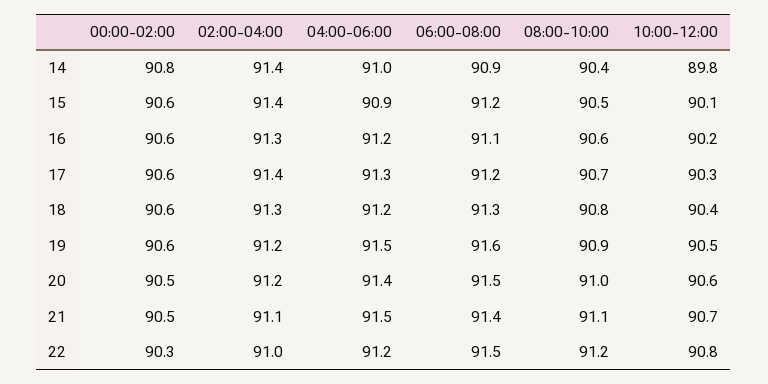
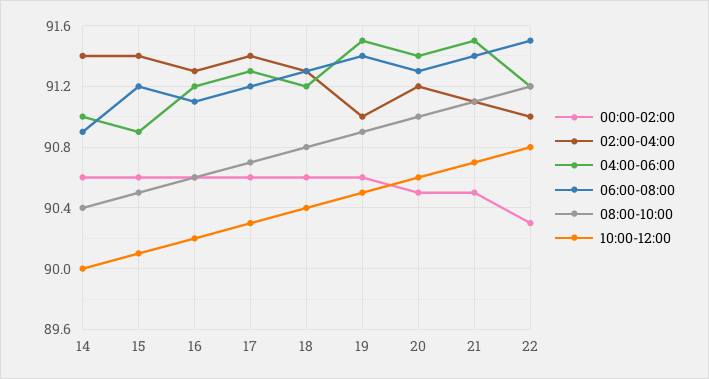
  {
    "00:00-02:00": {
-     "14": 90.8,
+     "14": 90.6,
      "15": 90.6,
      "16": 90.6,
      "17": 90.6,
      "18": 90.6,
      "19": 90.6,
      "20": 90.5,
      "21": 90.5,
      "22": 90.3
    },
    "02:00-04:00": {
      "14": 91.4,
      "15": 91.4,
      "16": 91.3,
      "17": 91.4,
      "18": 91.3,
-     "19": 91.2,
+     "19": 91,
      "20": 91.2,
      "21": 91.1,
      "22": 91
    },
    "04:00-06:00": {
      "14": 91,
      "15": 90.9,
      "16": 91.2,
      "17": 91.3,
      "18": 91.2,
      "19": 91.5,
      "20": 91.4,
      "21": 91.5,
      "22": 91.2
    },
    "06:00-08:00": {
      "14": 90.9,
      "15": 91.2,
      "16": 91.1,
      "17": 91.2,
      "18": 91.3,
-     "19": 91.6,
+     "19": 91.4,
-     "20": 91.5,
+     "20": 91.3,
      "21": 91.4,
      "22": 91.5
    },
    "08:00-10:00": {
      "14": 90.4,
      "15": 90.5,
      "16": 90.6,
      "17": 90.7,
      "18": 90.8,
      "19": 90.9,
      "20": 91,
      "21": 91.1,
      "22": 91.2
    },
    "10:00-12:00": {
-     "14": 89.8,
+     "14": 90,
      "15": 90.1,
      "16": 90.2,
      "17": 90.3,
      "18": 90.4,
      "19": 90.5,
      "20": 90.6,
      "21": 90.7,
      "22": 90.8
    }
  }

